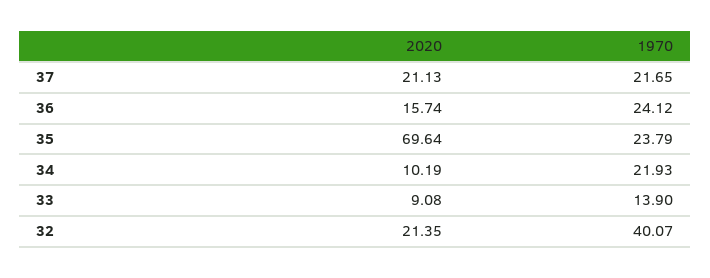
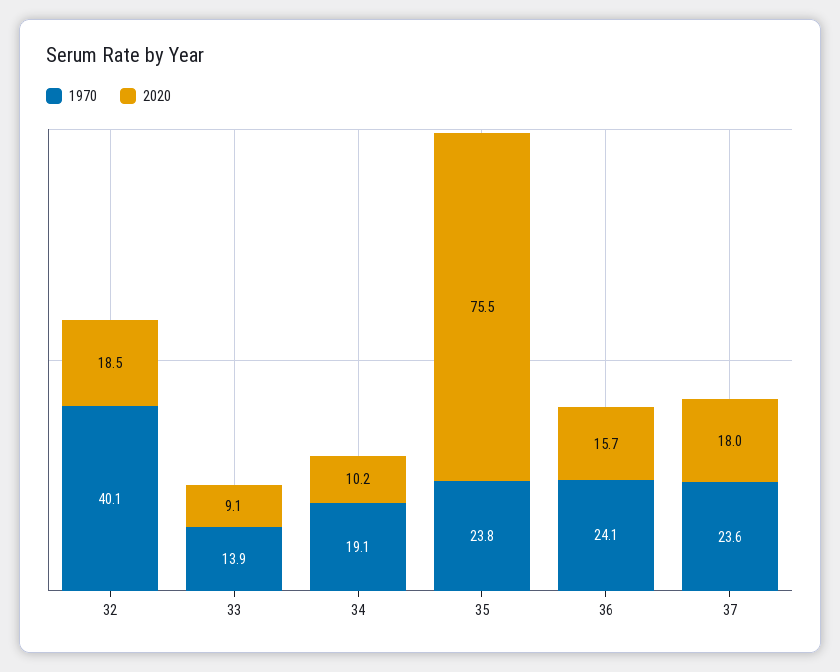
  {
    "2020": {
-     "37": 21.13,
+     "37": 18,
      "36": 15.74,
-     "35": 69.64,
+     "35": 75.5,
      "34": 10.19,
      "33": 9.08,
-     "32": 21.35
+     "32": 18.5
    },
    "1970": {
-     "37": 21.65,
+     "37": 23.6,
      "36": 24.12,
      "35": 23.79,
-     "34": 21.93,
+     "34": 19.1,
      "33": 13.9,
      "32": 40.07
    }
  }

